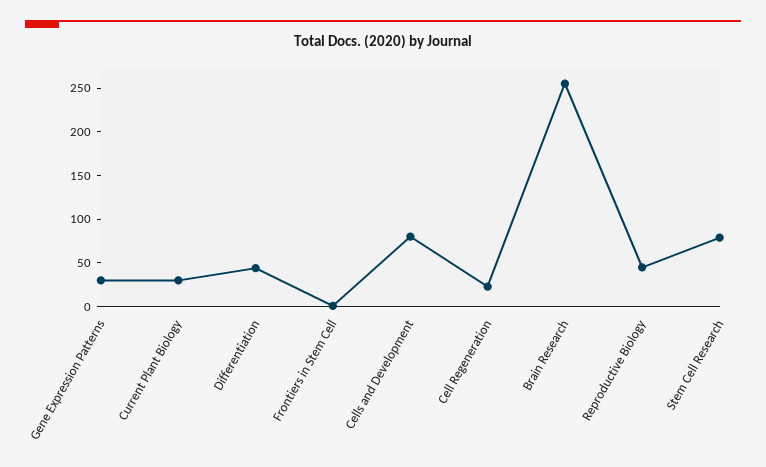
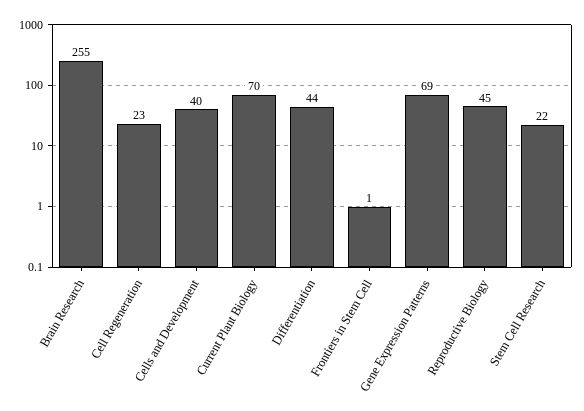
  {
-   "Gene Expression Patterns": 30,
+   "Gene Expression Patterns": 69,
-   "Current Plant Biology": 30,
+   "Current Plant Biology": 70,
    "Differentiation": 44,
    "Frontiers in Stem Cell": 1,
-   "Cells and Development": 80,
+   "Cells and Development": 40,
    "Cell Regeneration": 23,
    "Brain Research": 255,
    "Reproductive Biology": 45,
-   "Stem Cell Research": 80
+   "Stem Cell Research": 22
  }

